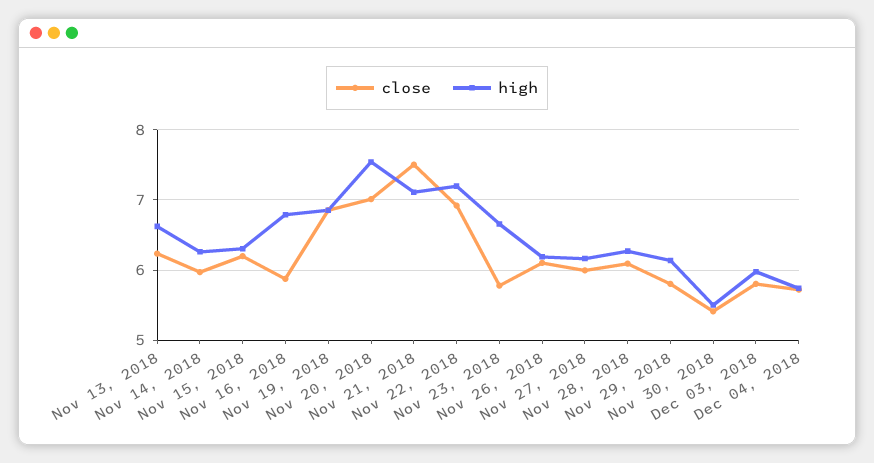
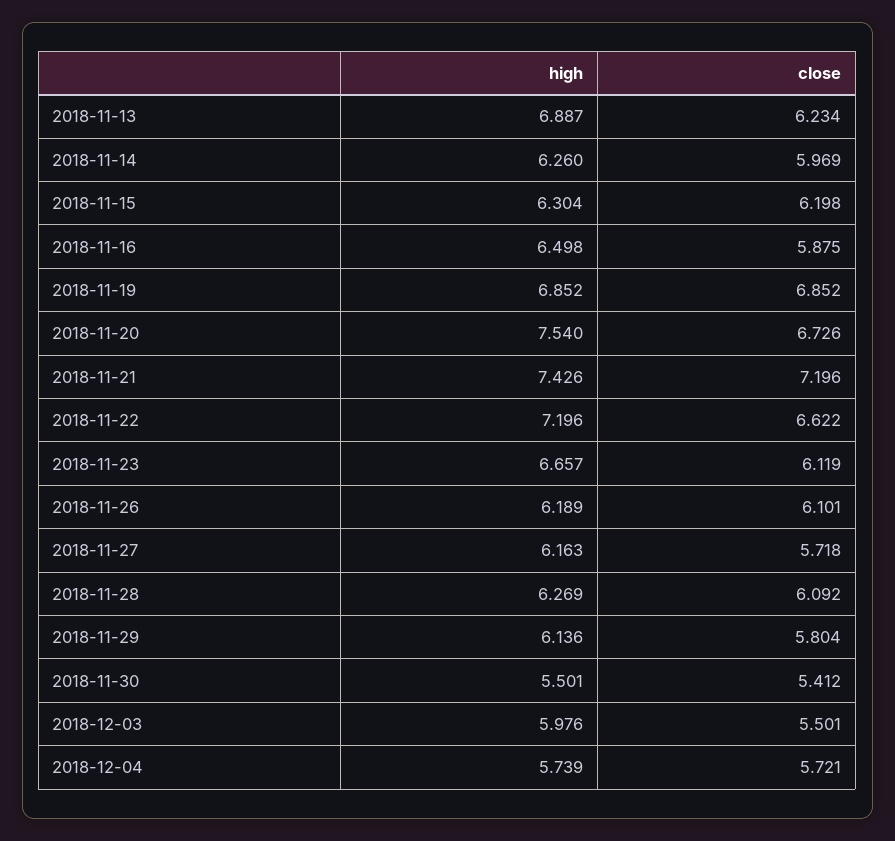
  {
    "close": {
      "Nov 13, 2018": 6.234,
      "Nov 14, 2018": 5.969,
      "Nov 15, 2018": 6.198,
      "Nov 16, 2018": 5.875,
      "Nov 19, 2018": 6.852,
-     "Nov 20, 2018": 7,
+     "Nov 20, 2018": 6.726,
-     "Nov 21, 2018": 7.5,
+     "Nov 21, 2018": 7.196,
-     "Nov 22, 2018": 6.9,
+     "Nov 22, 2018": 6.622,
-     "Nov 23, 2018": 5.8,
+     "Nov 23, 2018": 6.119,
      "Nov 26, 2018": 6.101,
-     "Nov 27, 2018": 6,
+     "Nov 27, 2018": 5.718,
      "Nov 28, 2018": 6.092,
      "Nov 29, 2018": 5.804,
      "Nov 30, 2018": 5.412,
-     "Dec 03, 2018": 5.8,
+     "Dec 03, 2018": 5.501,
      "Dec 04, 2018": 5.721
    },
    "high": {
-     "Nov 13, 2018": 6.6,
+     "Nov 13, 2018": 6.887,
      "Nov 14, 2018": 6.26,
      "Nov 15, 2018": 6.304,
-     "Nov 16, 2018": 6.8,
+     "Nov 16, 2018": 6.498,
      "Nov 19, 2018": 6.852,
      "Nov 20, 2018": 7.54,
-     "Nov 21, 2018": 7.1,
+     "Nov 21, 2018": 7.426,
      "Nov 22, 2018": 7.196,
      "Nov 23, 2018": 6.657,
      "Nov 26, 2018": 6.189,
      "Nov 27, 2018": 6.163,
      "Nov 28, 2018": 6.269,
      "Nov 29, 2018": 6.136,
      "Nov 30, 2018": 5.501,
      "Dec 03, 2018": 5.976,
      "Dec 04, 2018": 5.739
    }
  }

